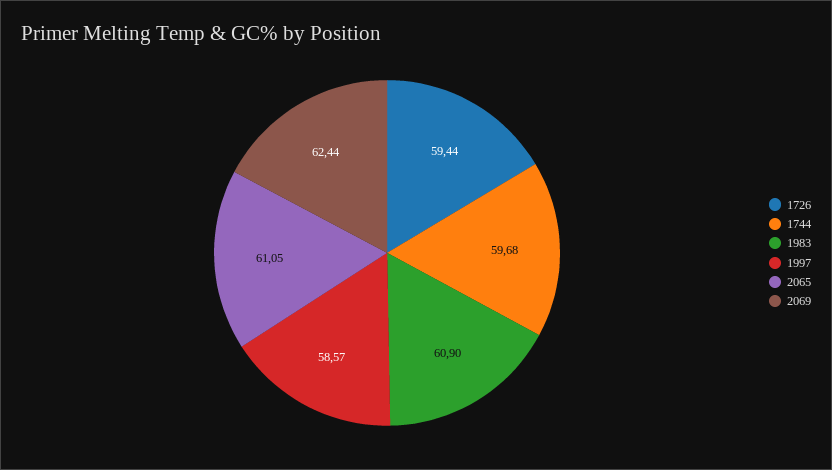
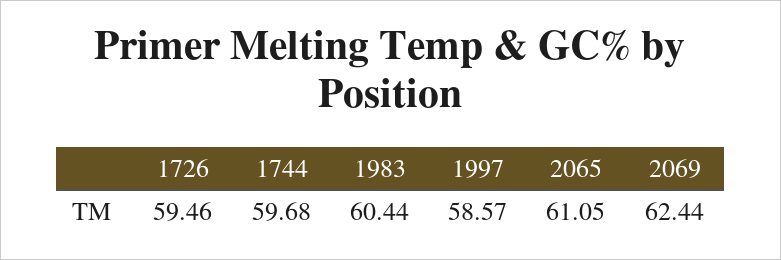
  {
-   "1726": 59.44,
+   "1726": 59.46,
    "1744": 59.68,
-   "1983": 60.9,
+   "1983": 60.44,
    "1997": 58.57,
    "2065": 61.05,
    "2069": 62.44
  }

